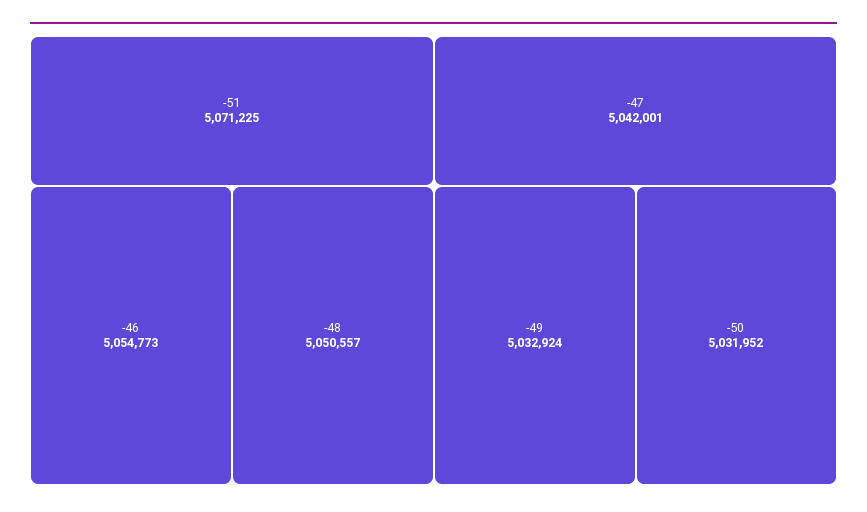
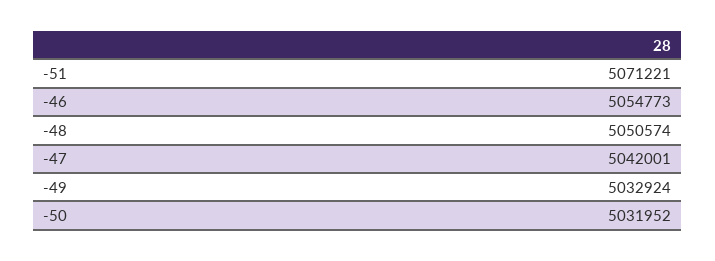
  {
-   "-51": 5071225,
+   "-51": 5071221,
    "-46": 5054773,
-   "-48": 5050557,
+   "-48": 5050574,
    "-47": 5042001,
    "-49": 5032924,
    "-50": 5031952
  }

